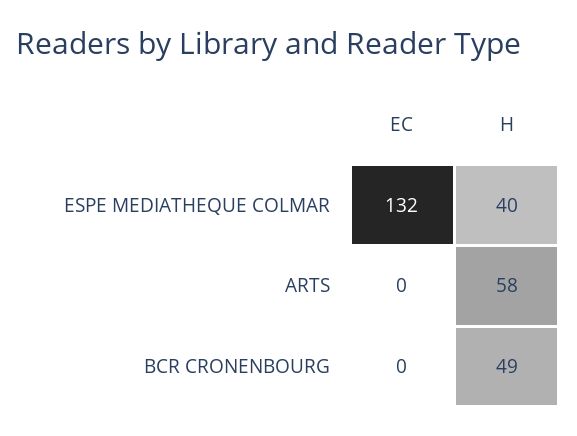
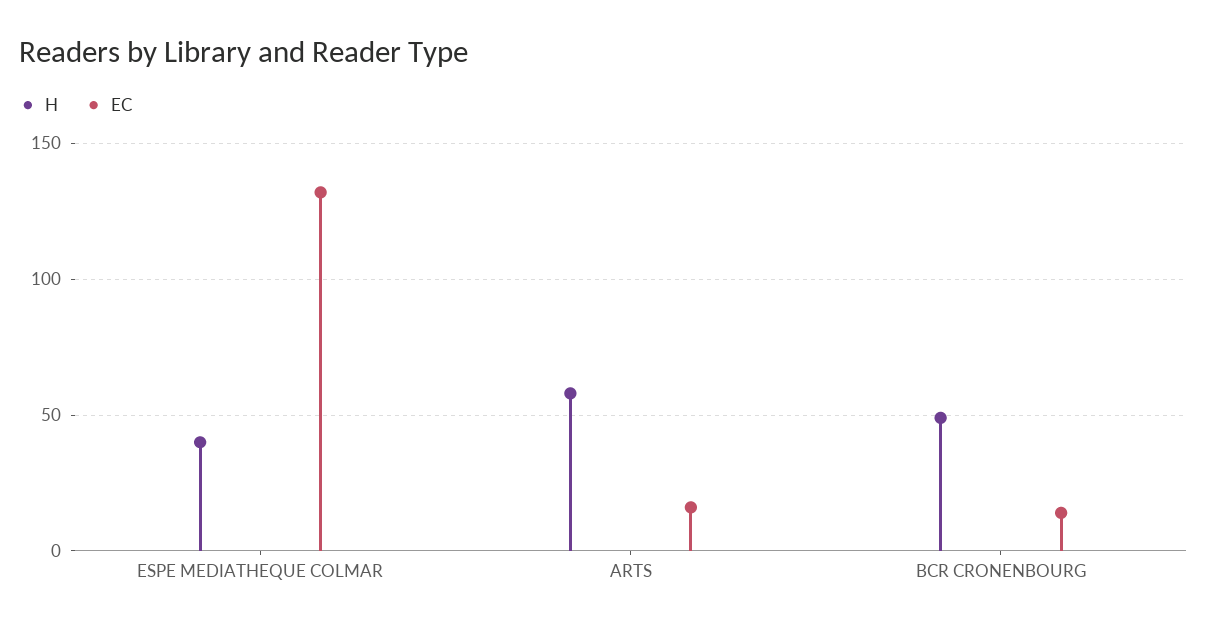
  {
    "EC": {
      "ESPE MEDIATHEQUE COLMAR": 132,
-     "ARTS": 0,
+     "ARTS": 15,
-     "BCR CRONENBOURG": 0
+     "BCR CRONENBOURG": 15
    },
    "H": {
      "ESPE MEDIATHEQUE COLMAR": 40,
      "ARTS": 58,
      "BCR CRONENBOURG": 49
    }
  }

